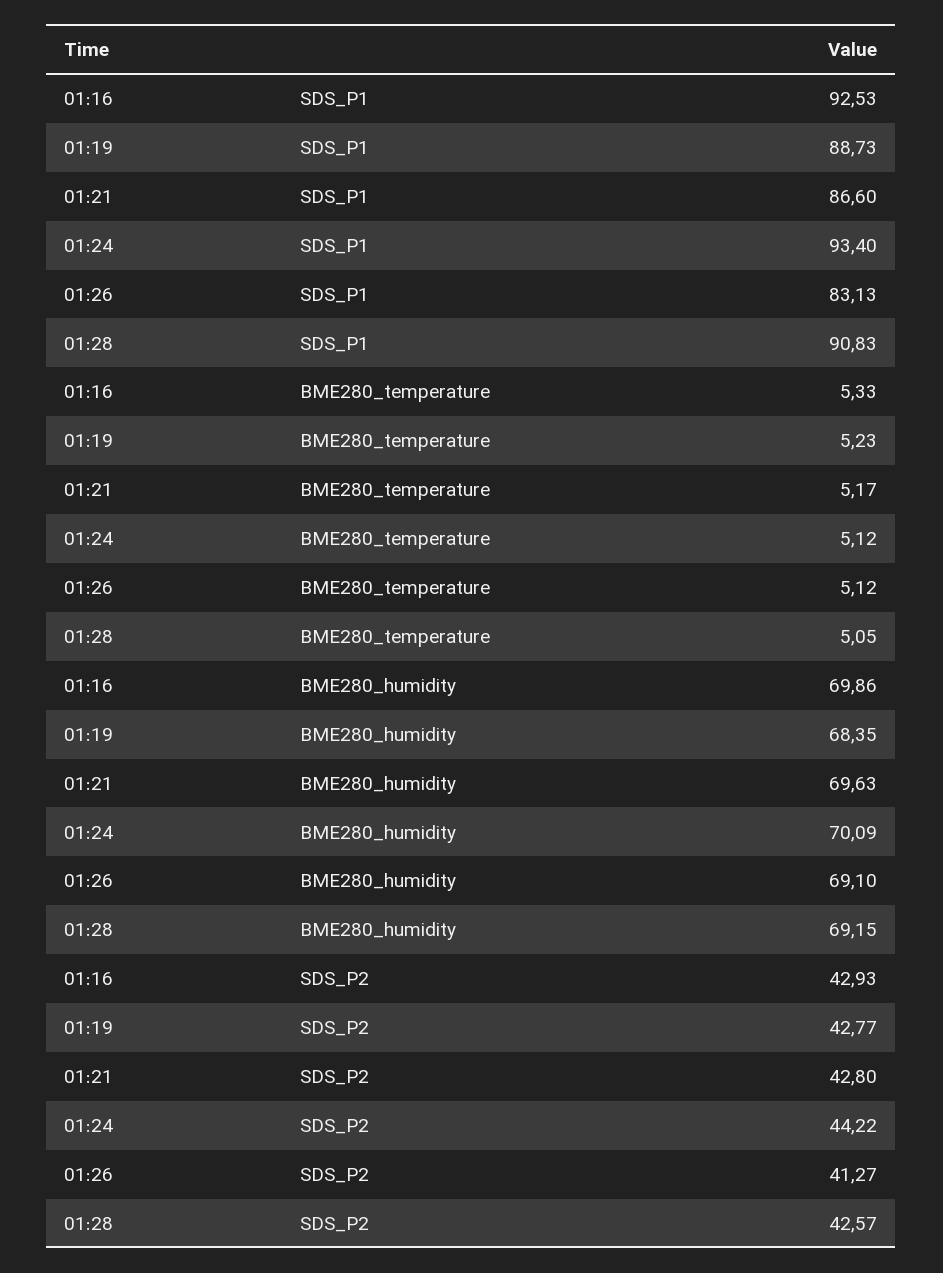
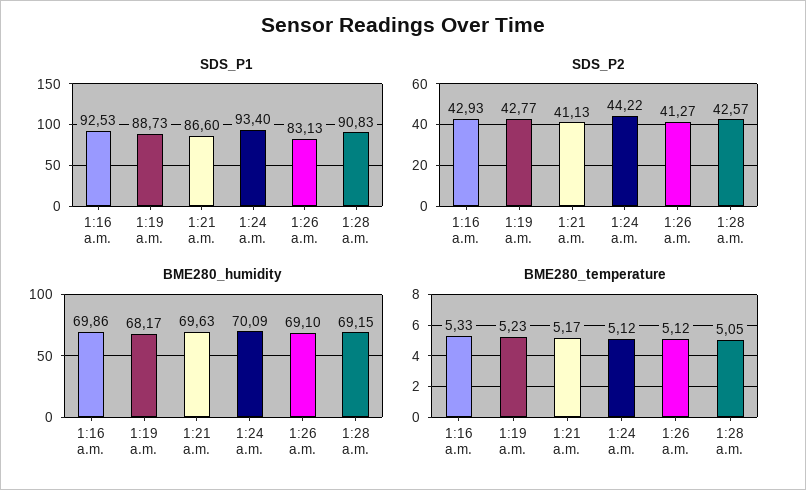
  {
    "SDS_P1": {
      "01:16": 92.53,
      "01:19": 88.73,
      "01:21": 86.6,
      "01:24": 93.4,
      "01:26": 83.13,
      "01:28": 90.83
    },
    "BME280_temperature": {
      "01:16": 5.33,
      "01:19": 5.23,
      "01:21": 5.17,
      "01:24": 5.12,
      "01:26": 5.12,
      "01:28": 5.05
    },
    "BME280_humidity": {
      "01:16": 69.86,
-     "01:19": 68.35,
+     "01:19": 68.17,
      "01:21": 69.63,
      "01:24": 70.09,
      "01:26": 69.1,
      "01:28": 69.15
    },
    "SDS_P2": {
      "01:16": 42.93,
      "01:19": 42.77,
-     "01:21": 42.8,
+     "01:21": 41.13,
      "01:24": 44.22,
      "01:26": 41.27,
      "01:28": 42.57
    }
  }

